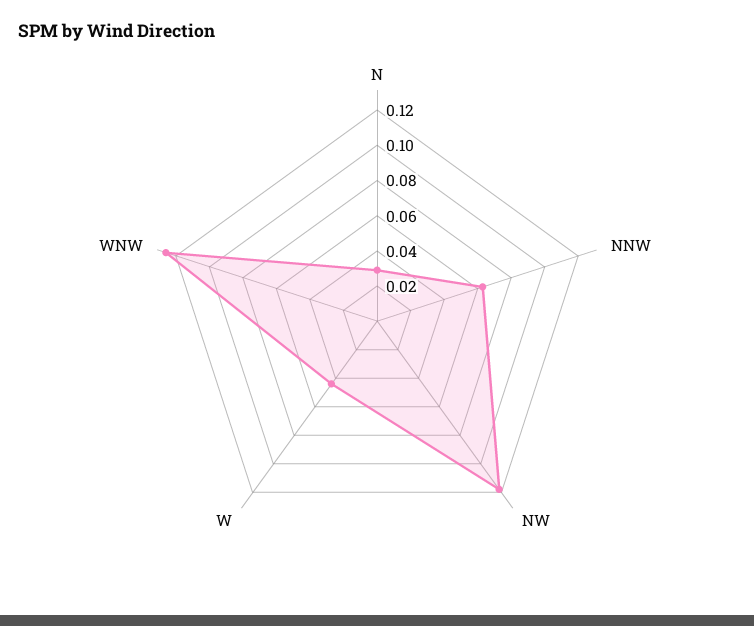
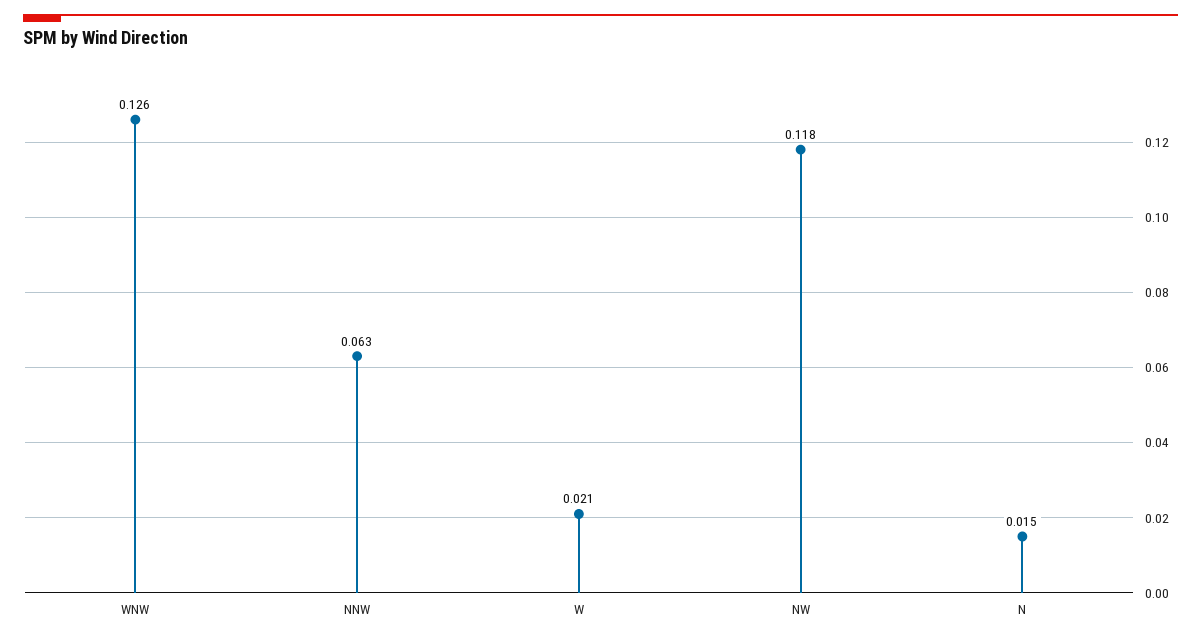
  {
-   "N": 0.03,
+   "N": 0.015,
    "NNW": 0.063,
    "NW": 0.118,
-   "W": 0.045,
+   "W": 0.021,
    "WNW": 0.126
  }

